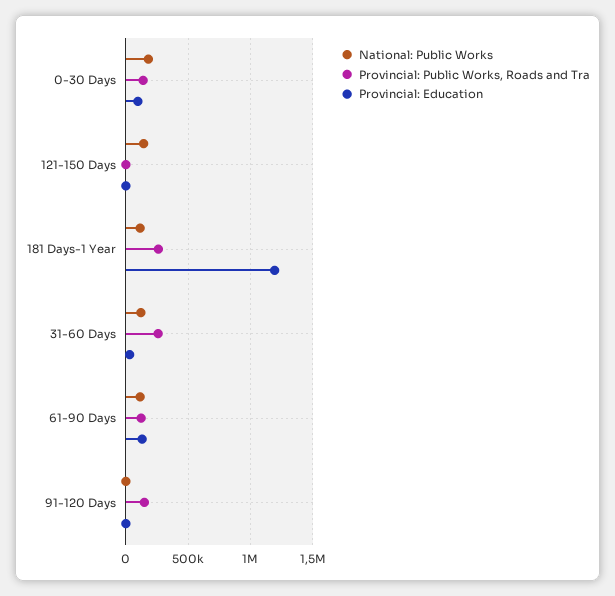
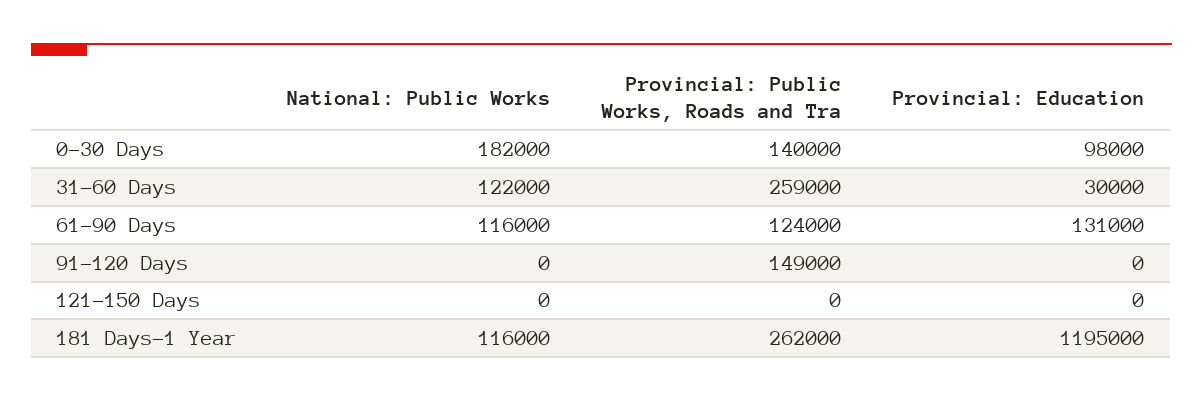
  {
    "National: Public Works": {
      "0-30 Days": 182000,
-     "121-150 Days": 150000,
+     "121-150 Days": 0,
      "181 Days-1 Year": 116000,
      "31-60 Days": 122000,
      "61-90 Days": 116000,
      "91-120 Days": 0
    },
    "Provincial: Public Works, Roads and Tra": {
      "0-30 Days": 140000,
      "121-150 Days": 0,
      "181 Days-1 Year": 262000,
      "31-60 Days": 259000,
      "61-90 Days": 124000,
      "91-120 Days": 149000
    },
    "Provincial: Education": {
      "0-30 Days": 98000,
      "121-150 Days": 0,
      "181 Days-1 Year": 1195000,
      "31-60 Days": 30000,
      "61-90 Days": 131000,
      "91-120 Days": 0
    }
  }

